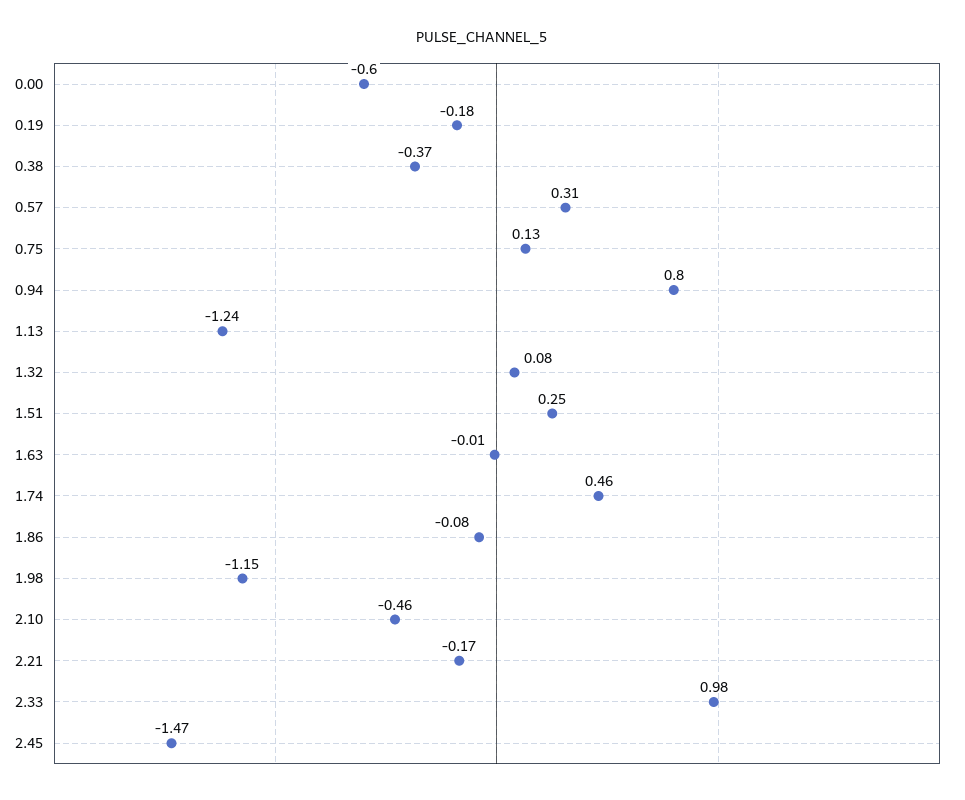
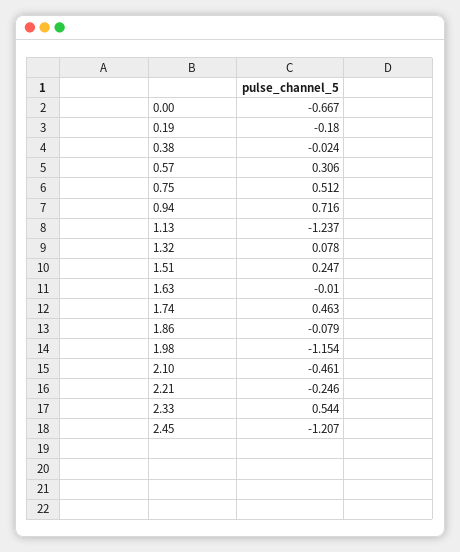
  {
-   "0.00": -0.6,
+   "0.00": -0.667,
    "0.19": -0.18,
-   "0.38": -0.37,
+   "0.38": -0.024,
    "0.57": 0.306,
-   "0.75": 0.13,
+   "0.75": 0.512,
-   "0.94": 0.8,
+   "0.94": 0.716,
    "1.13": -1.237,
    "1.32": 0.078,
    "1.51": 0.247,
    "1.63": -0.01,
    "1.74": 0.463,
    "1.86": -0.079,
    "1.98": -1.154,
    "2.10": -0.461,
-   "2.21": -0.17,
+   "2.21": -0.246,
-   "2.33": 0.98,
+   "2.33": 0.544,
-   "2.45": -1.47
+   "2.45": -1.207
  }

